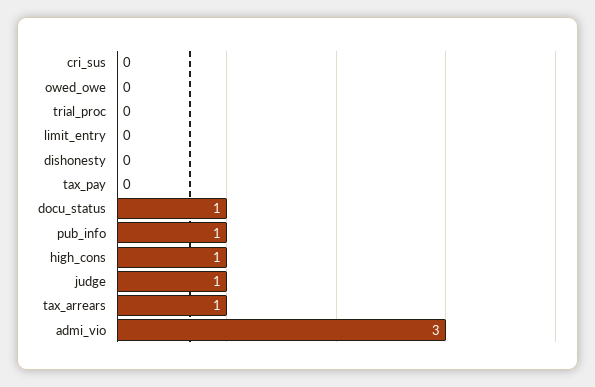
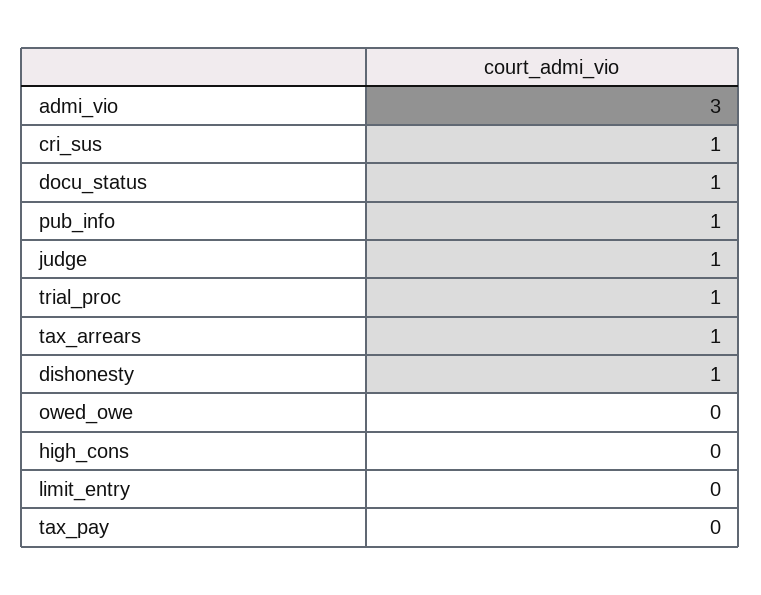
  {
-   "cri_sus": 0,
+   "cri_sus": 1,
    "owed_owe": 0,
-   "trial_proc": 0,
+   "trial_proc": 1,
    "limit_entry": 0,
-   "dishonesty": 0,
+   "dishonesty": 1,
    "tax_pay": 0,
    "docu_status": 1,
    "pub_info": 1,
-   "high_cons": 1,
+   "high_cons": 0,
    "judge": 1,
    "tax_arrears": 1,
    "admi_vio": 3
  }

